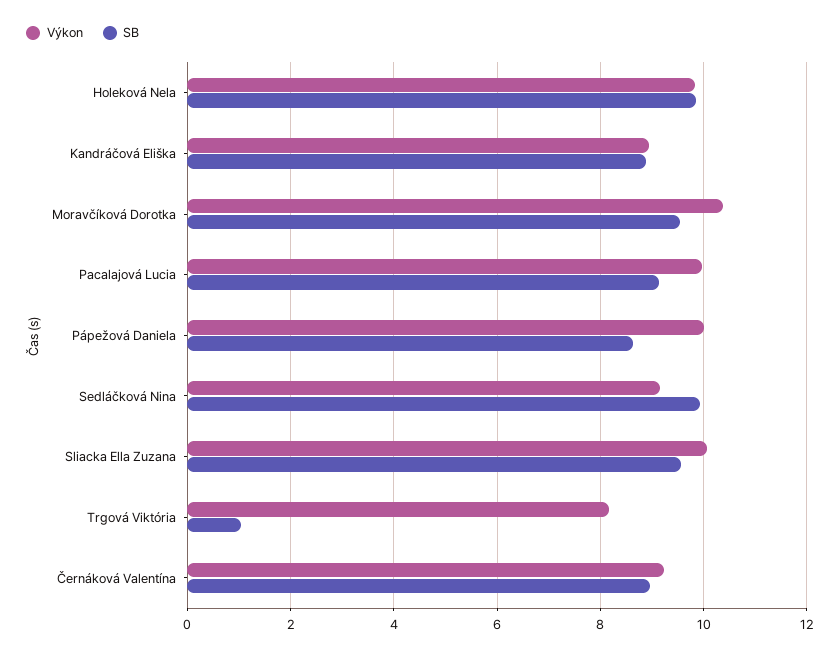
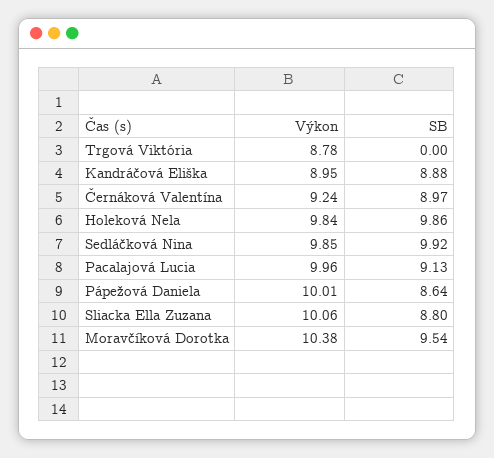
  {
    "Výkon": {
      "Holeková Nela": 9.84,
      "Kandráčová Eliška": 8.95,
      "Moravčíková Dorotka": 10.38,
      "Pacalajová Lucia": 9.96,
      "Pápežová Daniela": 10.01,
-     "Sedláčková Nina": 9.2,
+     "Sedláčková Nina": 9.85,
      "Sliacka Ella Zuzana": 10.06,
-     "Trgová Viktória": 8.2,
+     "Trgová Viktória": 8.78,
      "Černáková Valentína": 9.24
    },
    "SB": {
      "Holeková Nela": 9.86,
      "Kandráčová Eliška": 8.88,
      "Moravčíková Dorotka": 9.54,
      "Pacalajová Lucia": 9.13,
      "Pápežová Daniela": 8.64,
      "Sedláčková Nina": 9.92,
-     "Sliacka Ella Zuzana": 9.6,
+     "Sliacka Ella Zuzana": 8.8,
-     "Trgová Viktória": 1,
+     "Trgová Viktória": 0,
      "Černáková Valentína": 8.97
    }
  }

